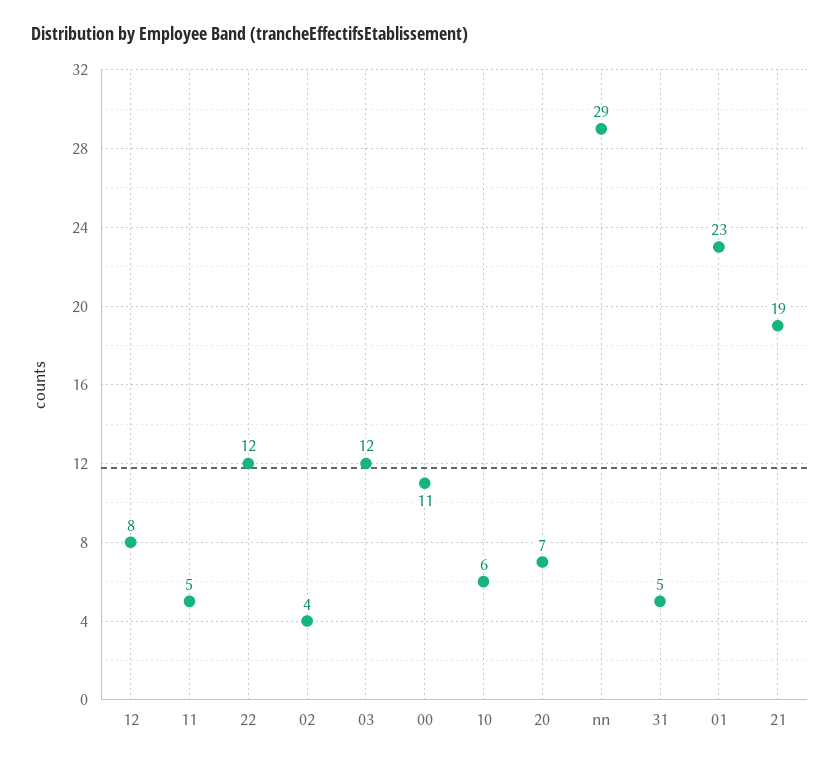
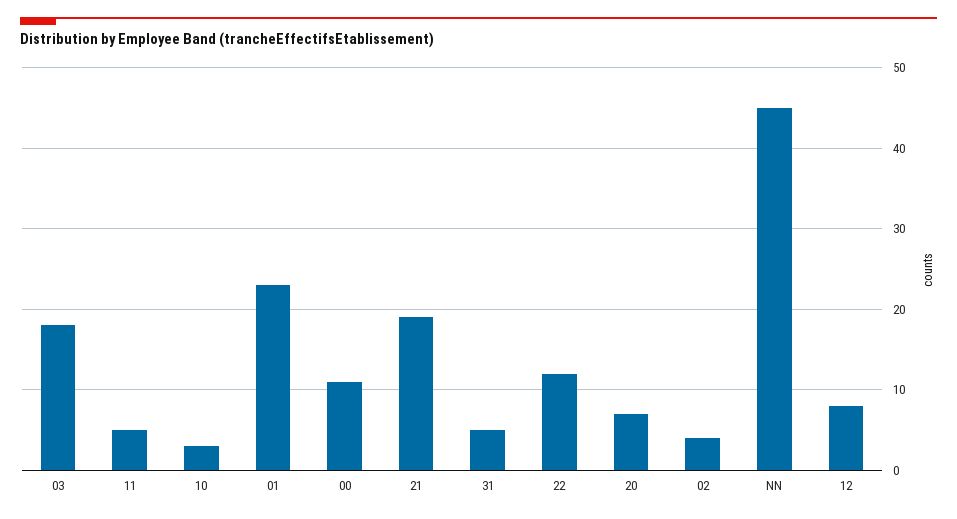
  {
    "12": 8,
    "11": 5,
    "22": 12,
    "02": 4,
-   "03": 12,
+   "03": 18,
    "00": 11,
-   "10": 6,
+   "10": 3,
    "20": 7,
-   "nn": 29,
+   "nn": 45,
    "31": 5,
    "01": 23,
    "21": 19
  }

